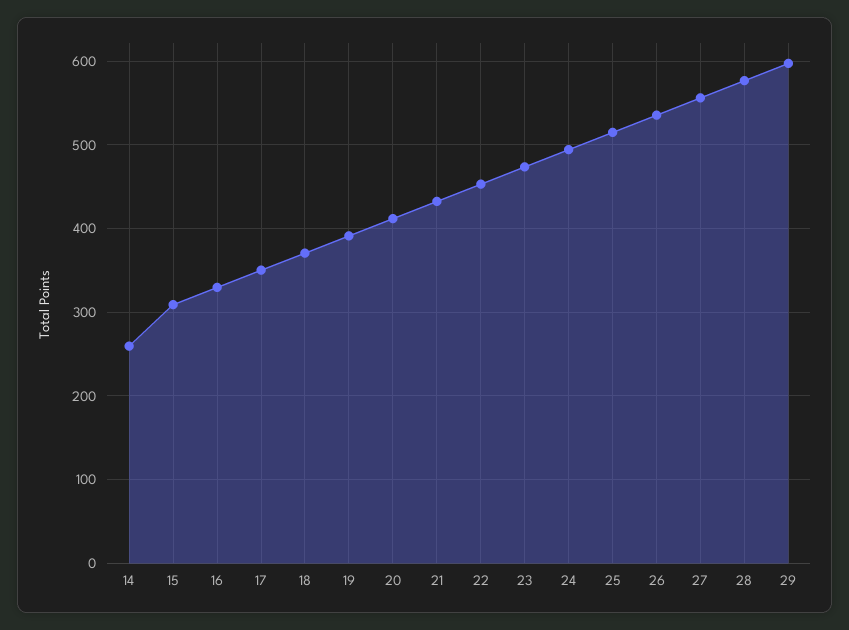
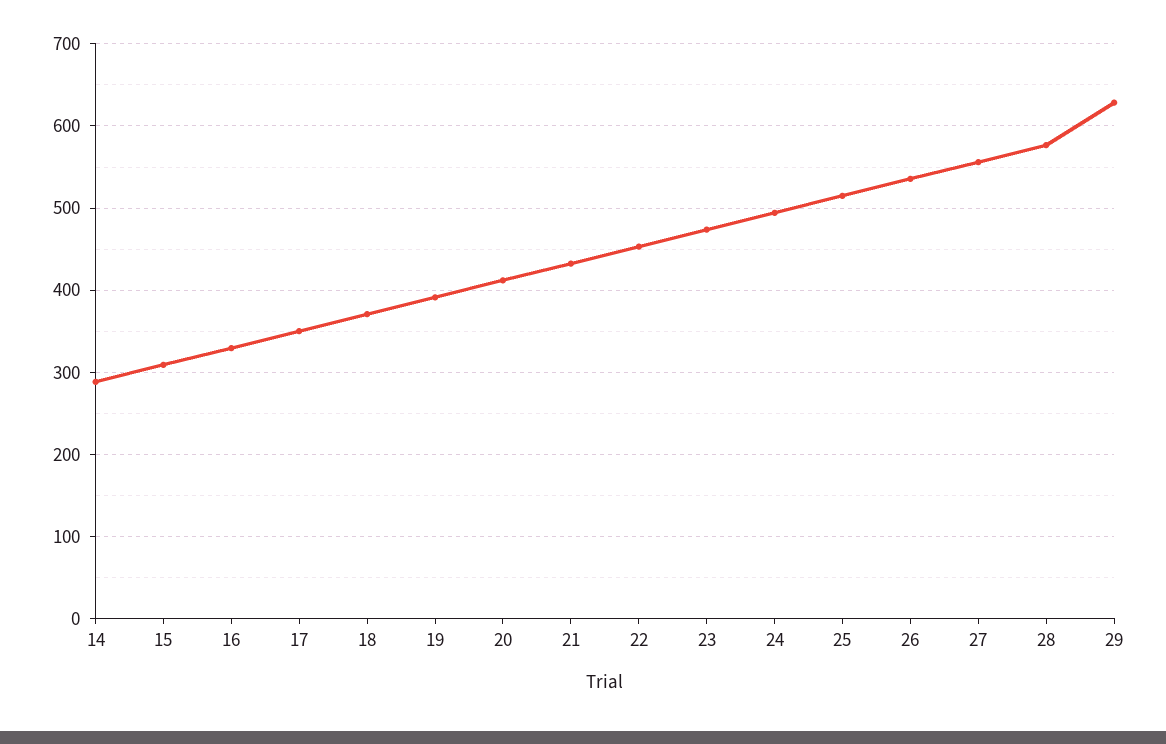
  {
-   "14": 260,
+   "14": 290,
    "15": 310,
    "16": 330,
    "17": 350,
    "18": 370,
    "19": 390,
    "20": 410,
    "21": 430,
    "22": 450,
    "23": 470,
    "24": 490,
    "25": 510,
    "26": 540,
    "27": 560,
    "28": 580,
-   "29": 600
+   "29": 630
  }

